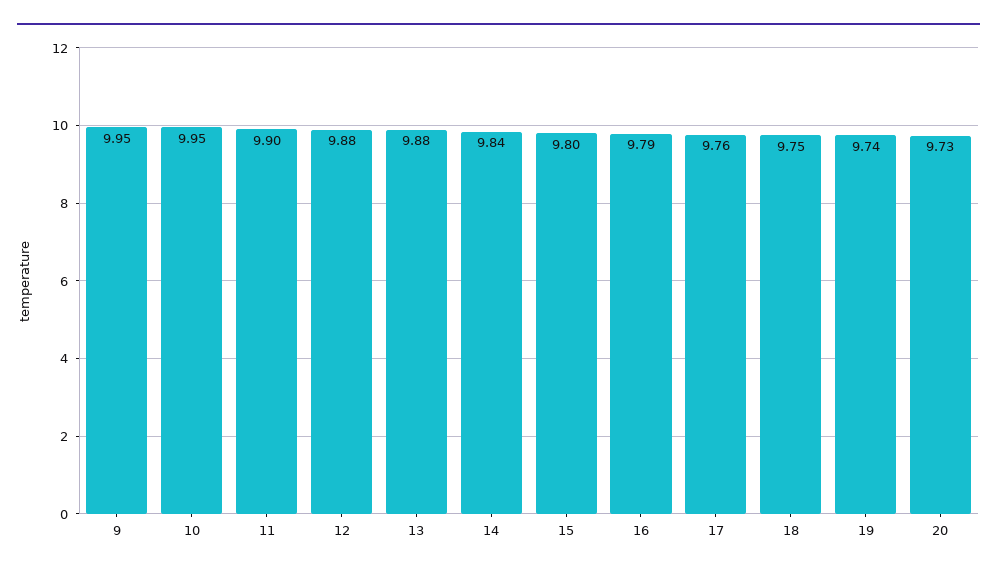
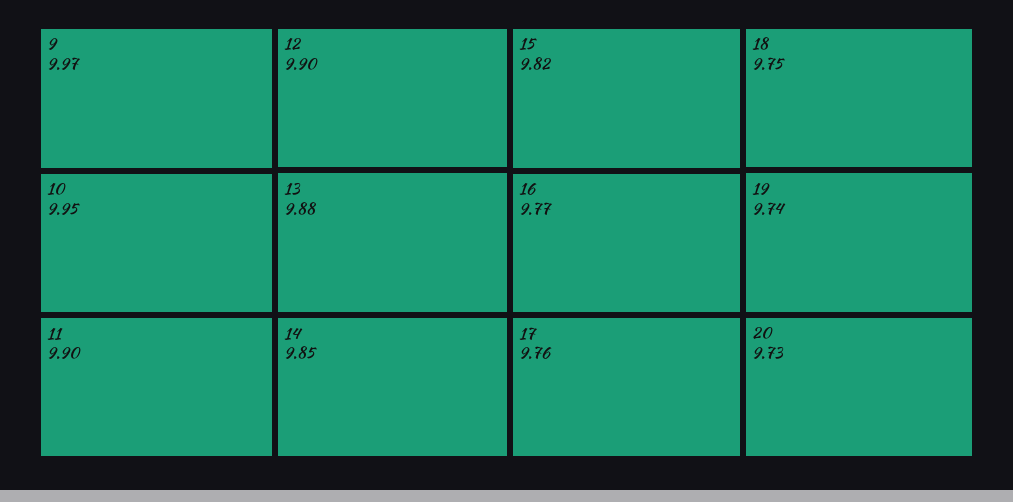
  {
-   "9": 9.95,
+   "9": 9.97,
    "10": 9.95,
    "11": 9.9,
-   "12": 9.88,
+   "12": 9.9,
    "13": 9.88,
-   "14": 9.84,
+   "14": 9.85,
-   "15": 9.8,
+   "15": 9.82,
-   "16": 9.79,
+   "16": 9.77,
    "17": 9.76,
    "18": 9.75,
    "19": 9.74,
    "20": 9.73
  }

